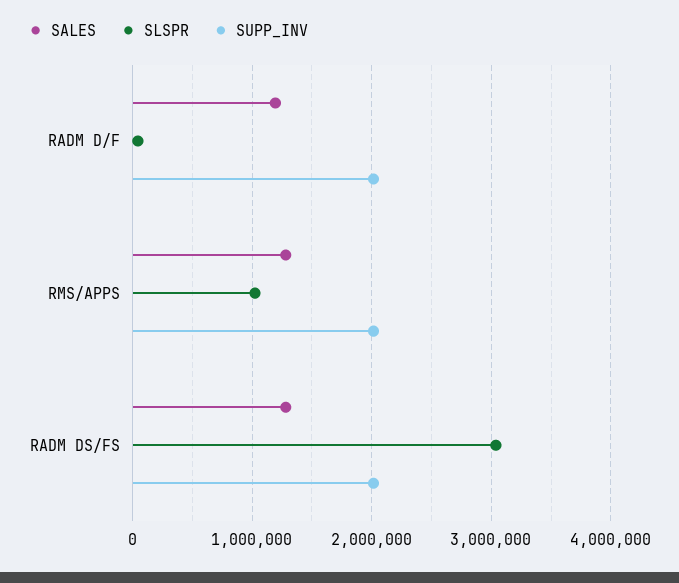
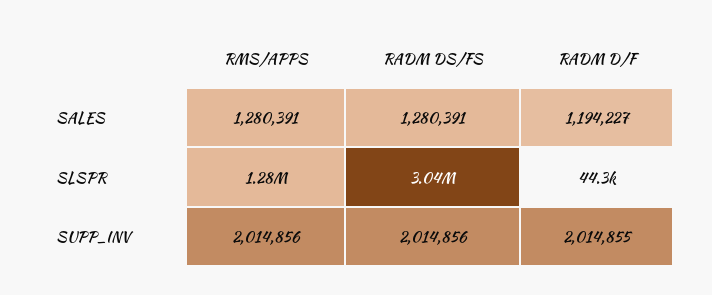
  {
    "SALES": {
      "RADM D/F": 1194227,
      "RMS/APPS": 1280391,
      "RADM DS/FS": 1280391
    },
    "SLSPR": {
      "RADM D/F": 44300,
-     "RMS/APPS": 1000000,
+     "RMS/APPS": 1280000,
      "RADM DS/FS": 3040000
    },
    "SUPP_INV": {
      "RADM D/F": 2014855,
      "RMS/APPS": 2014856,
      "RADM DS/FS": 2014856
    }
  }

